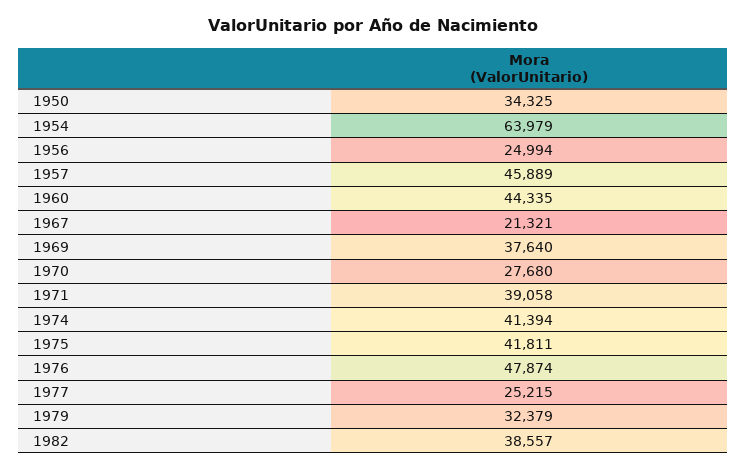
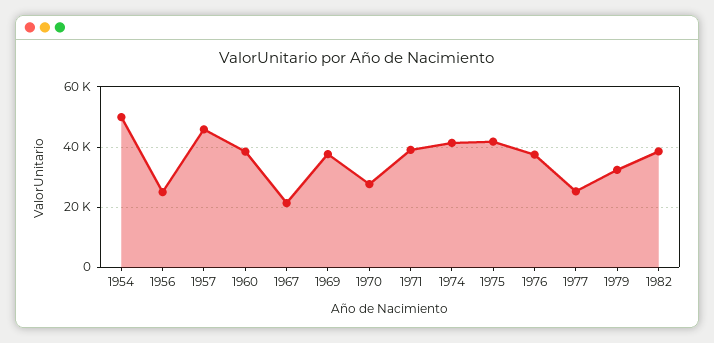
  {
-   "1950": 34325,
-   "1954": 63979,
+   "1954": 50000,
    "1956": 24994,
    "1957": 45889,
-   "1960": 44335,
+   "1960": 38000,
    "1967": 21321,
    "1969": 37640,
    "1970": 27680,
    "1971": 39058,
    "1974": 41394,
    "1975": 41811,
-   "1976": 47874,
+   "1976": 38000,
    "1977": 25215,
    "1979": 32379,
    "1982": 38557
  }

